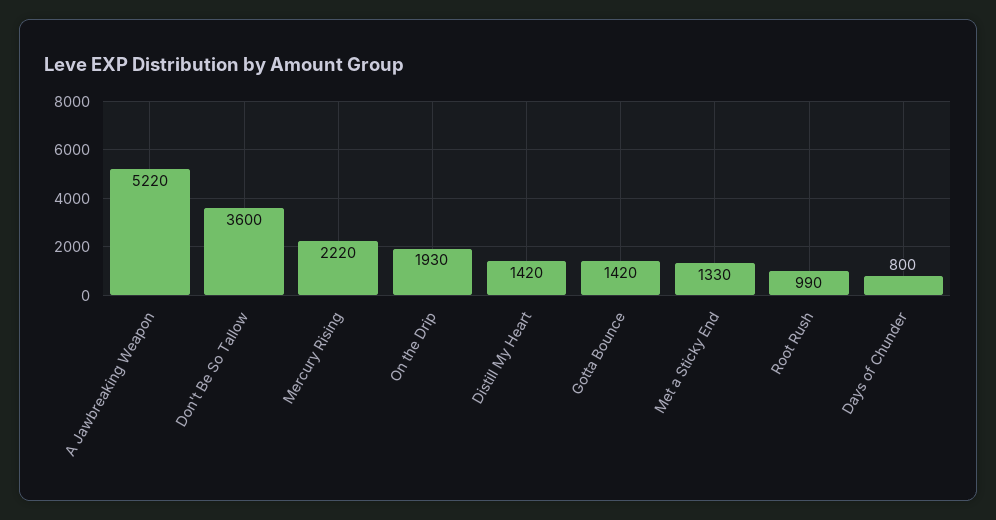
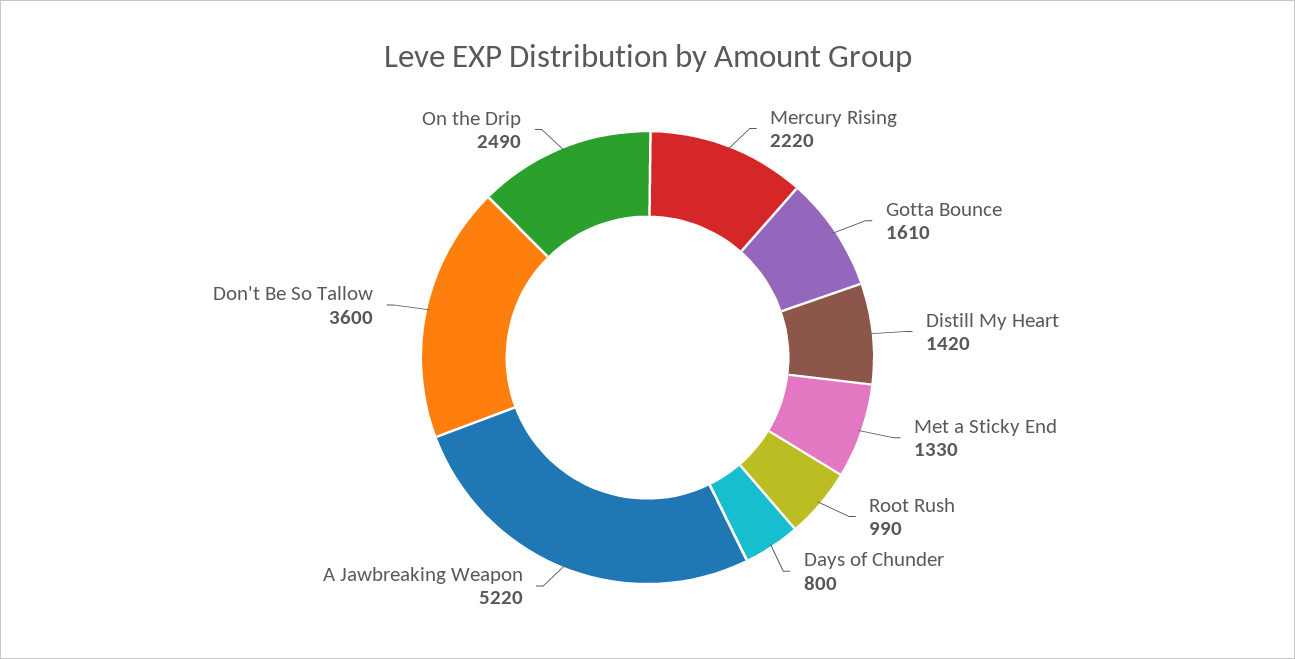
  {
    "A Jawbreaking Weapon": 5220,
    "Don't Be So Tallow": 3600,
    "Mercury Rising": 2220,
-   "On the Drip": 1930,
+   "On the Drip": 2490,
    "Distill My Heart": 1420,
-   "Gotta Bounce": 1420,
+   "Gotta Bounce": 1610,
    "Met a Sticky End": 1330,
    "Root Rush": 990,
    "Days of Chunder": 800
  }

